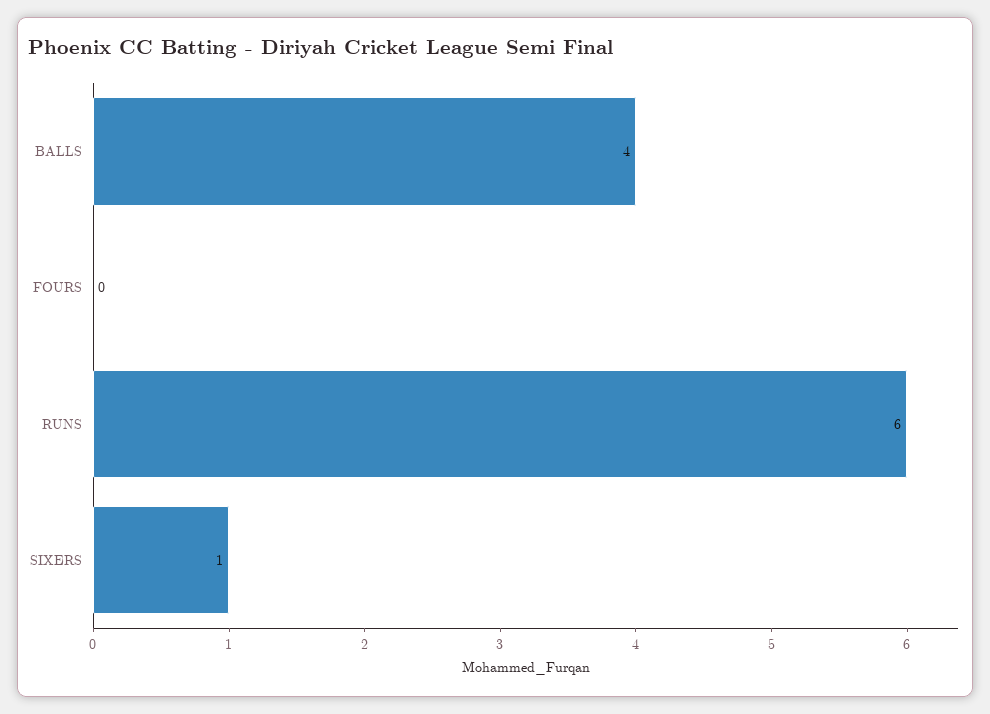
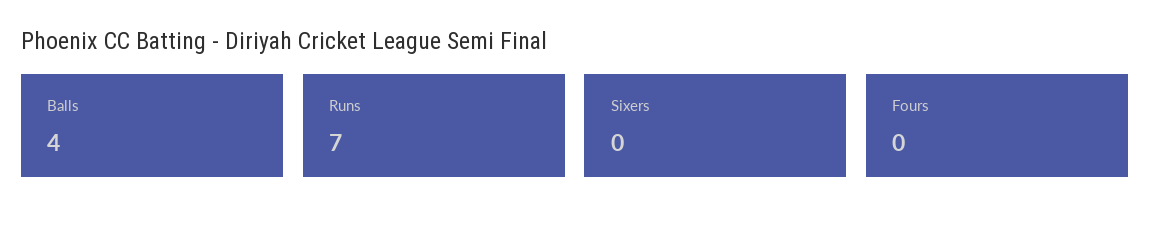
  {
    "BALLS": 4,
    "FOURS": 0,
-   "RUNS": 6,
+   "RUNS": 7,
-   "SIXERS": 1
+   "SIXERS": 0
  }

